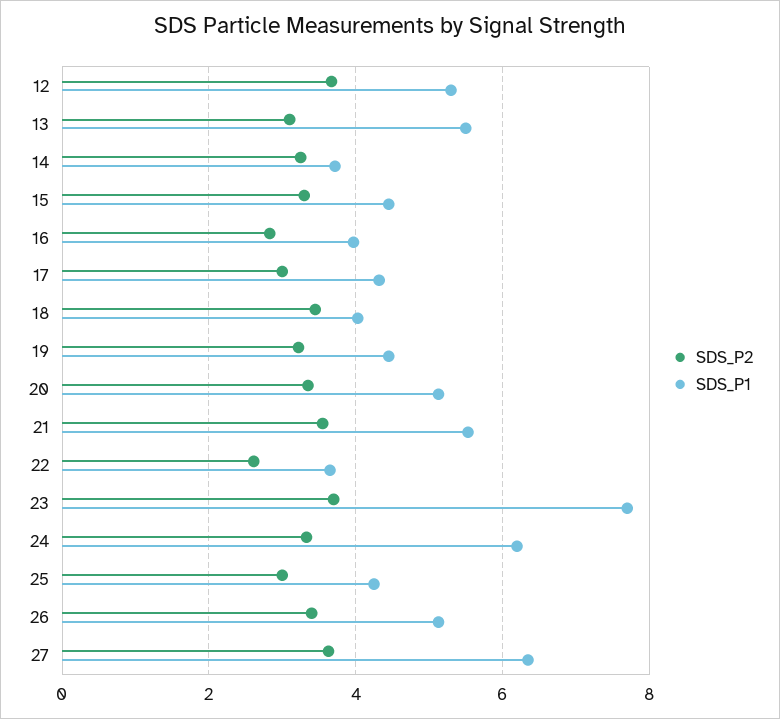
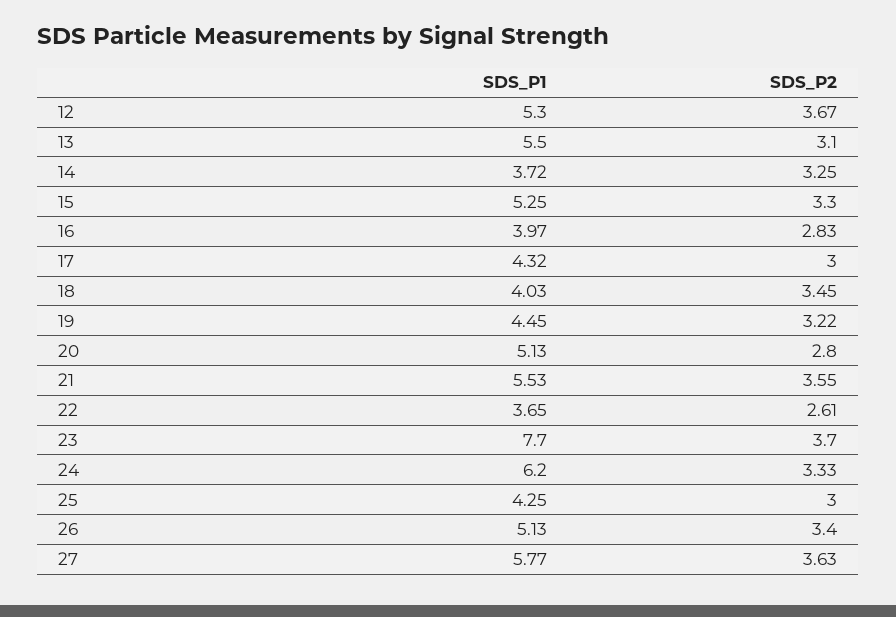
  {
    "SDS_P2": {
      "12": 3.67,
      "13": 3.1,
      "14": 3.25,
      "15": 3.3,
      "16": 2.83,
      "17": 3,
      "18": 3.45,
      "19": 3.22,
-     "20": 3.4,
+     "20": 2.8,
      "21": 3.55,
      "22": 2.61,
      "23": 3.7,
      "24": 3.33,
      "25": 3,
      "26": 3.4,
      "27": 3.63
    },
    "SDS_P1": {
      "12": 5.3,
      "13": 5.5,
      "14": 3.72,
-     "15": 4.4,
+     "15": 5.25,
      "16": 3.97,
      "17": 4.32,
      "18": 4.03,
      "19": 4.45,
      "20": 5.13,
      "21": 5.53,
      "22": 3.65,
      "23": 7.7,
      "24": 6.2,
      "25": 4.25,
      "26": 5.13,
-     "27": 6.4
+     "27": 5.77
    }
  }

